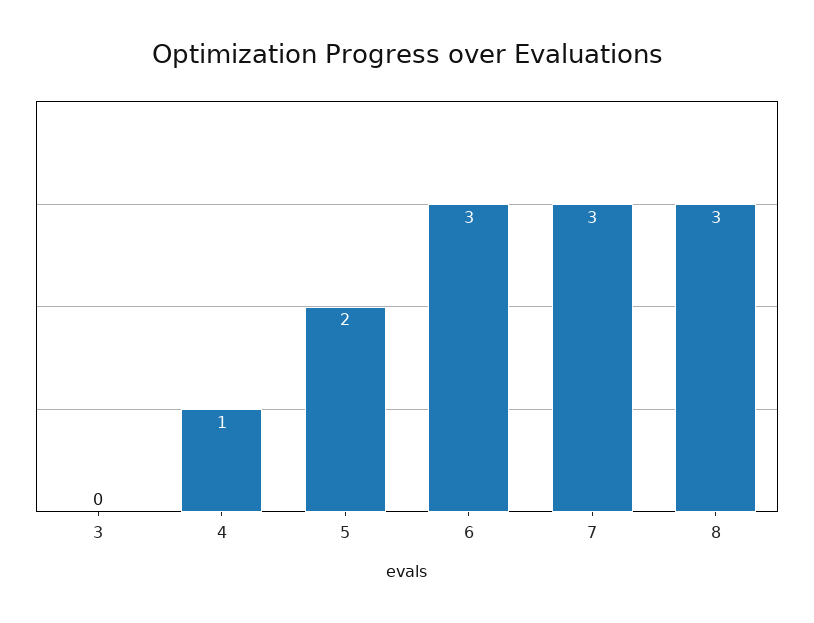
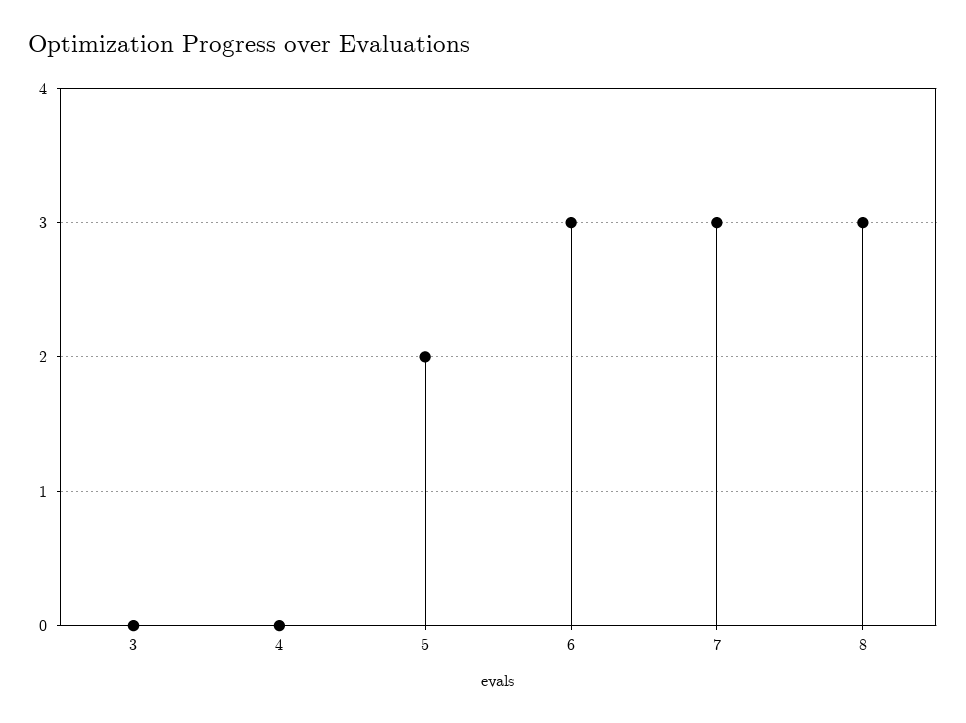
  {
    "3": 0,
-   "4": 1,
+   "4": 0,
    "5": 2,
    "6": 3,
    "7": 3,
    "8": 3
  }

